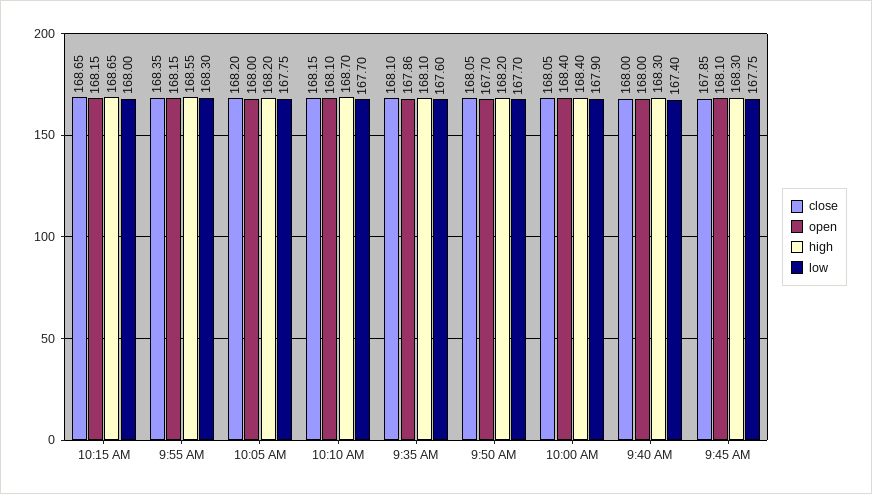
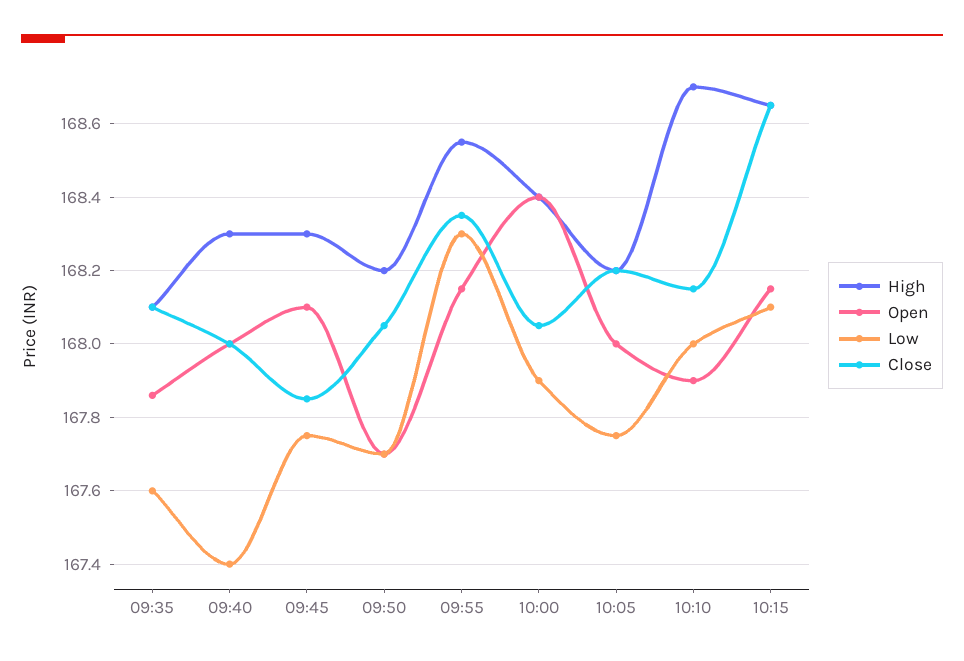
  {
    "close": {
      "10:15 AM": 168.65,
      "9:55 AM": 168.35,
      "10:05 AM": 168.2,
      "10:10 AM": 168.15,
      "9:35 AM": 168.1,
      "9:50 AM": 168.05,
      "10:00 AM": 168.05,
      "9:40 AM": 168,
      "9:45 AM": 167.85
    },
    "open": {
      "10:15 AM": 168.15,
      "9:55 AM": 168.15,
      "10:05 AM": 168,
-     "10:10 AM": 168.1,
+     "10:10 AM": 167.9,
      "9:35 AM": 167.86,
      "9:50 AM": 167.7,
      "10:00 AM": 168.4,
      "9:40 AM": 168,
      "9:45 AM": 168.1
    },
    "high": {
      "10:15 AM": 168.65,
      "9:55 AM": 168.55,
      "10:05 AM": 168.2,
      "10:10 AM": 168.7,
      "9:35 AM": 168.1,
      "9:50 AM": 168.2,
      "10:00 AM": 168.4,
      "9:40 AM": 168.3,
      "9:45 AM": 168.3
    },
    "low": {
-     "10:15 AM": 168,
+     "10:15 AM": 168.1,
      "9:55 AM": 168.3,
      "10:05 AM": 167.75,
-     "10:10 AM": 167.7,
+     "10:10 AM": 168,
      "9:35 AM": 167.6,
      "9:50 AM": 167.7,
      "10:00 AM": 167.9,
      "9:40 AM": 167.4,
      "9:45 AM": 167.75
    }
  }

